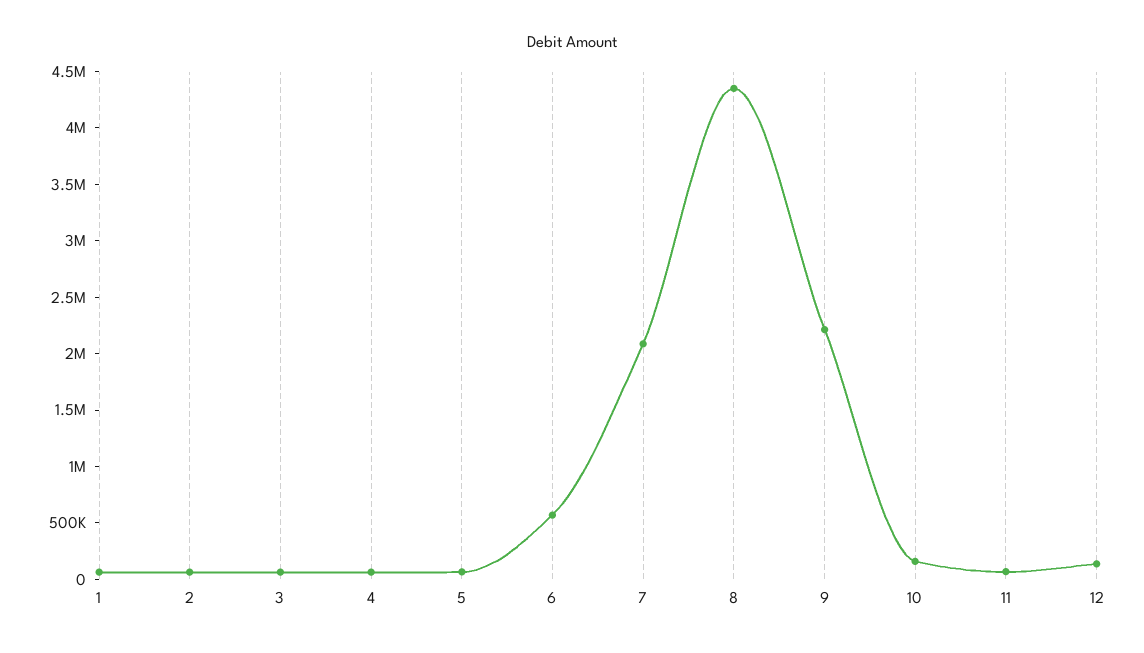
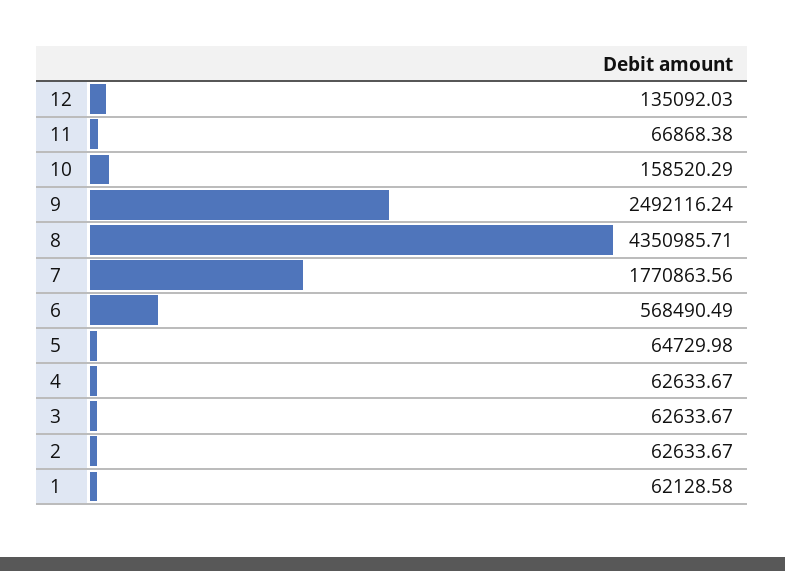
  {
    "1": 62128.58,
    "2": 62633.67,
    "3": 62633.67,
    "4": 62633.67,
    "5": 64729.98,
    "6": 568490.49,
-   "7": 2100000,
+   "7": 1770863.56,
    "8": 4350985.71,
-   "9": 2200000,
+   "9": 2492116.24,
    "10": 158520.29,
    "11": 66868.38,
    "12": 135092.03
  }

